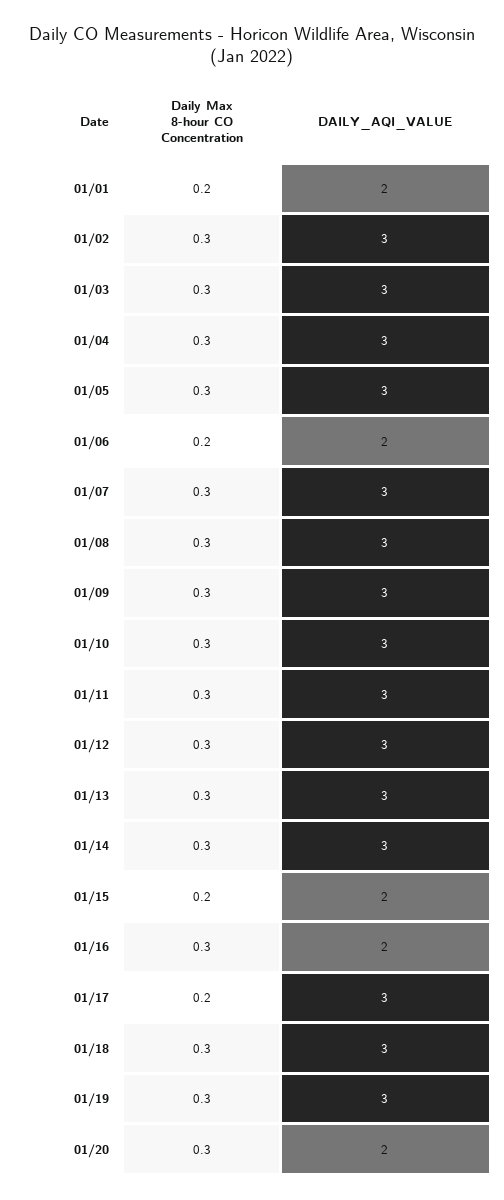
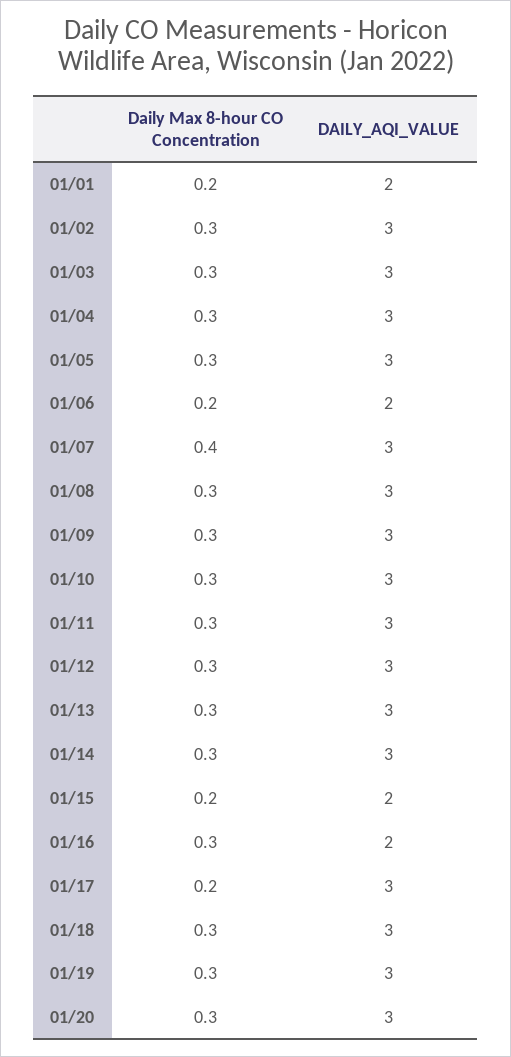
  {
    "Daily Max 8-hour CO Concentration": {
      "01/01": 0.2,
      "01/02": 0.3,
      "01/03": 0.3,
      "01/04": 0.3,
      "01/05": 0.3,
      "01/06": 0.2,
-     "01/07": 0.3,
+     "01/07": 0.4,
      "01/08": 0.3,
      "01/09": 0.3,
      "01/10": 0.3,
      "01/11": 0.3,
      "01/12": 0.3,
      "01/13": 0.3,
      "01/14": 0.3,
      "01/15": 0.2,
      "01/16": 0.3,
      "01/17": 0.2,
      "01/18": 0.3,
      "01/19": 0.3,
      "01/20": 0.3
    },
    "DAILY_AQI_VALUE": {
      "01/01": 2,
      "01/02": 3,
      "01/03": 3,
      "01/04": 3,
      "01/05": 3,
      "01/06": 2,
      "01/07": 3,
      "01/08": 3,
      "01/09": 3,
      "01/10": 3,
      "01/11": 3,
      "01/12": 3,
      "01/13": 3,
      "01/14": 3,
      "01/15": 2,
      "01/16": 2,
      "01/17": 3,
      "01/18": 3,
      "01/19": 3,
-     "01/20": 2
+     "01/20": 3
    }
  }

